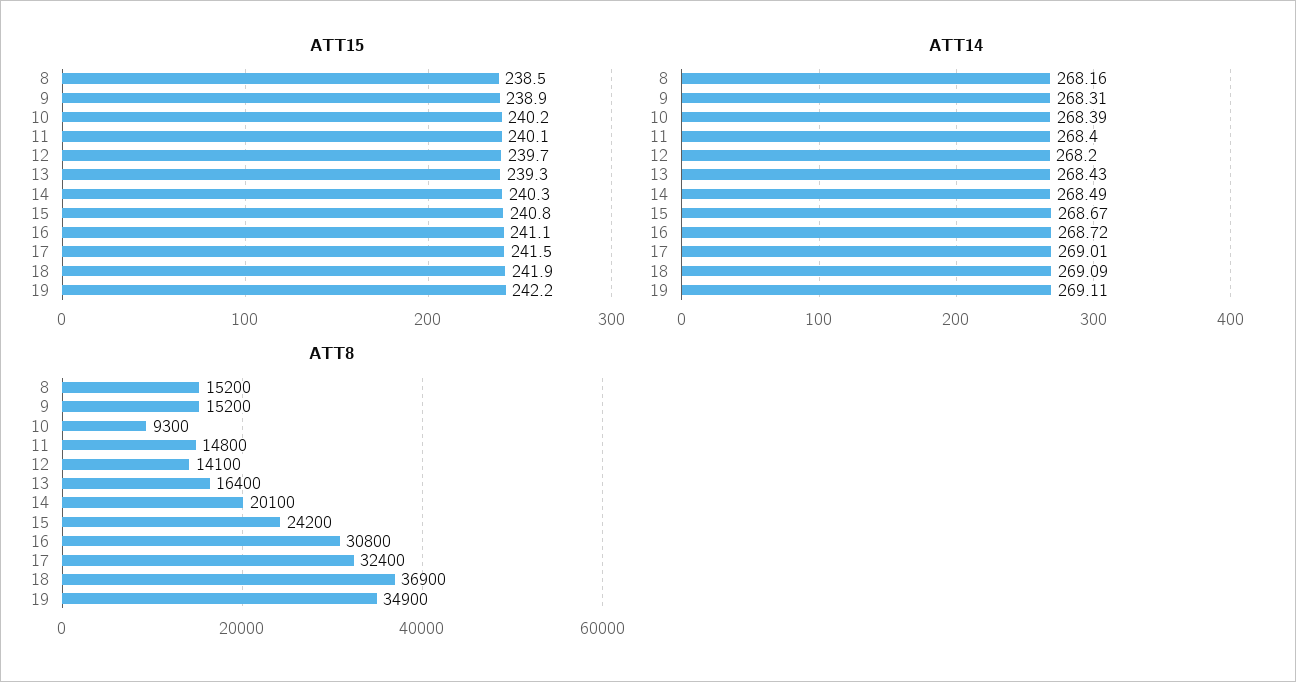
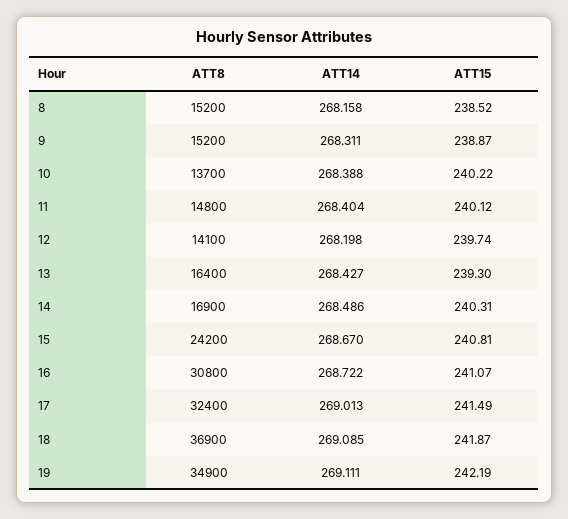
  {
    "ATT15": {
      "8": 238.52,
      "9": 238.87,
      "10": 240.22,
      "11": 240.12,
      "12": 239.74,
      "13": 239.3,
      "14": 240.31,
      "15": 240.81,
      "16": 241.07,
      "17": 241.49,
      "18": 241.87,
      "19": 242.19
    },
    "ATT14": {
      "8": 268.158,
      "9": 268.311,
      "10": 268.388,
      "11": 268.404,
      "12": 268.198,
      "13": 268.427,
      "14": 268.486,
      "15": 268.67,
      "16": 268.722,
      "17": 269.013,
      "18": 269.085,
      "19": 269.111
    },
    "ATT8": {
      "8": 15200,
      "9": 15200,
-     "10": 9300,
+     "10": 13700,
      "11": 14800,
      "12": 14100,
      "13": 16400,
-     "14": 20100,
+     "14": 16900,
      "15": 24200,
      "16": 30800,
      "17": 32400,
      "18": 36900,
      "19": 34900
    }
  }

